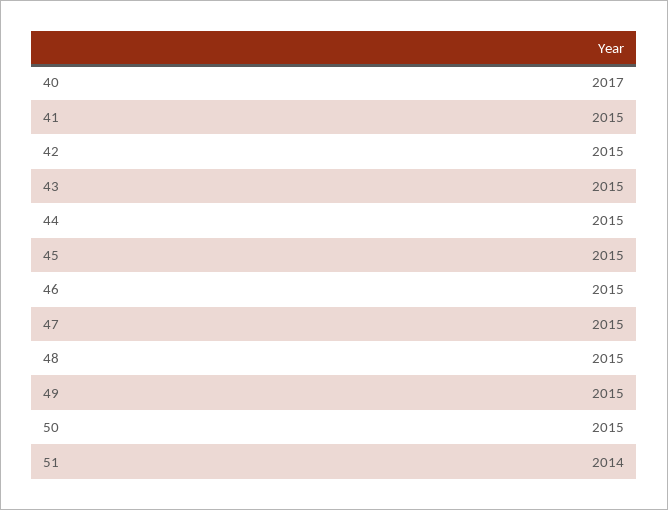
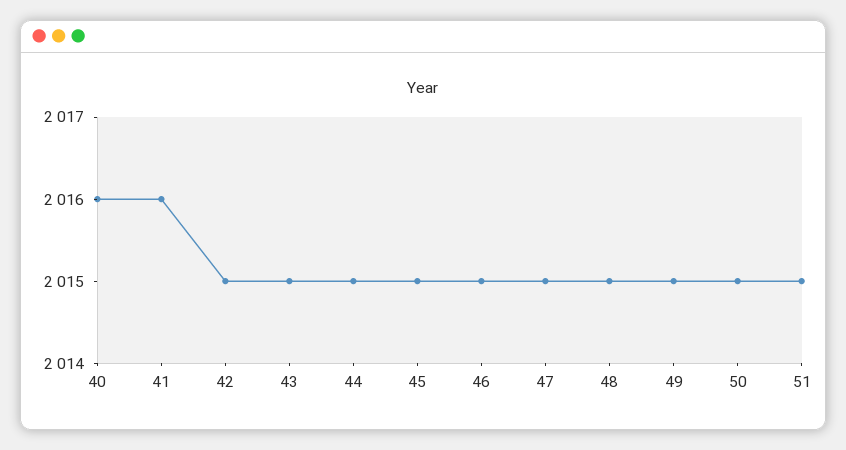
  {
-   "40": 2017,
+   "40": 2016,
-   "41": 2015,
+   "41": 2016,
    "42": 2015,
    "43": 2015,
    "44": 2015,
    "45": 2015,
    "46": 2015,
    "47": 2015,
    "48": 2015,
    "49": 2015,
    "50": 2015,
-   "51": 2014
+   "51": 2015
  }

